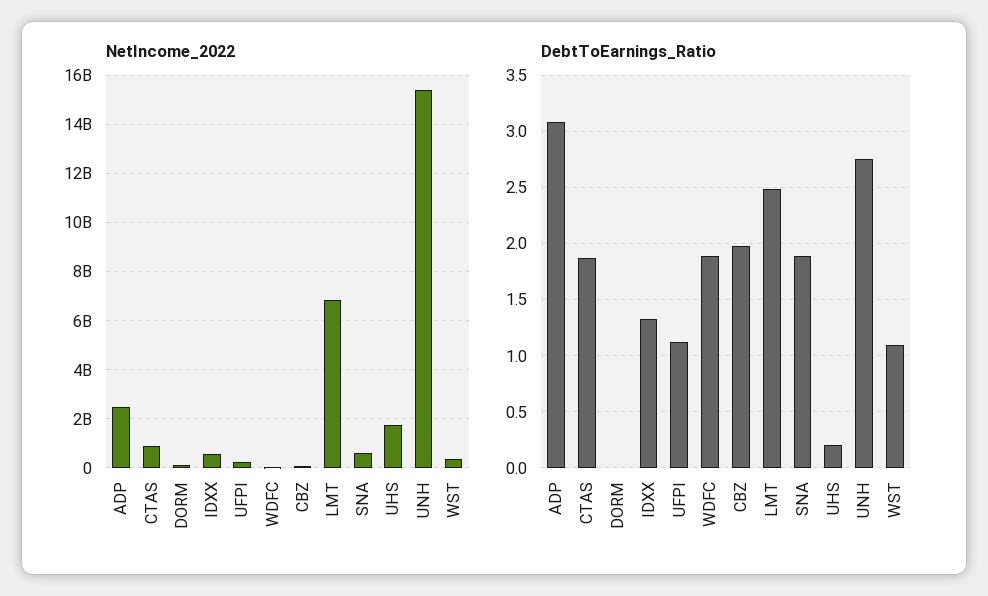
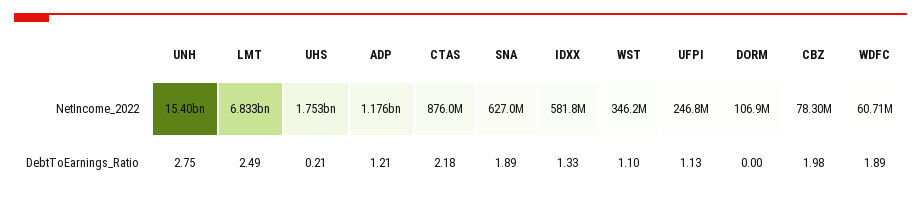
  {
    "NetIncome_2022": {
-     "ADP": 2500000000,
+     "ADP": 1176000000,
      "CTAS": 876000000,
      "DORM": 106900000,
      "IDXX": 581800000,
      "UFPI": 246800000,
      "WDFC": 60710000,
      "CBZ": 78300000,
      "LMT": 6833000000,
      "SNA": 627000000,
      "UHS": 1753000000,
      "UNH": 15400000000,
      "WST": 346200000
    },
    "DebtToEarnings_Ratio": {
-     "ADP": 3.1,
+     "ADP": 1.21,
-     "CTAS": 1.9,
+     "CTAS": 2.18,
      "DORM": 0,
      "IDXX": 1.33,
      "UFPI": 1.13,
      "WDFC": 1.89,
      "CBZ": 1.98,
      "LMT": 2.49,
      "SNA": 1.89,
      "UHS": 0.21,
      "UNH": 2.75,
      "WST": 1.1
    }
  }

